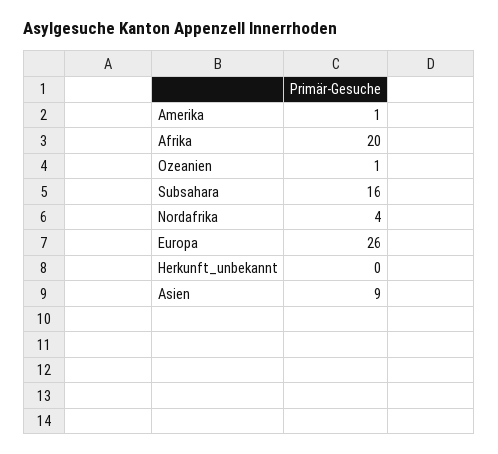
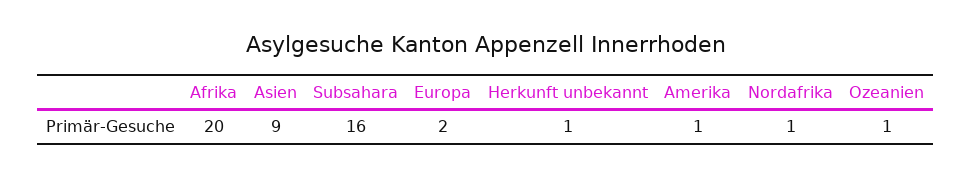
  {
    "Amerika": 1,
    "Afrika": 20,
    "Ozeanien": 1,
    "Subsahara": 16,
-   "Nordafrika": 4,
+   "Nordafrika": 1,
-   "Europa": 26,
+   "Europa": 2,
-   "Herkunft_unbekannt": 0,
+   "Herkunft_unbekannt": 1,
    "Asien": 9
  }

